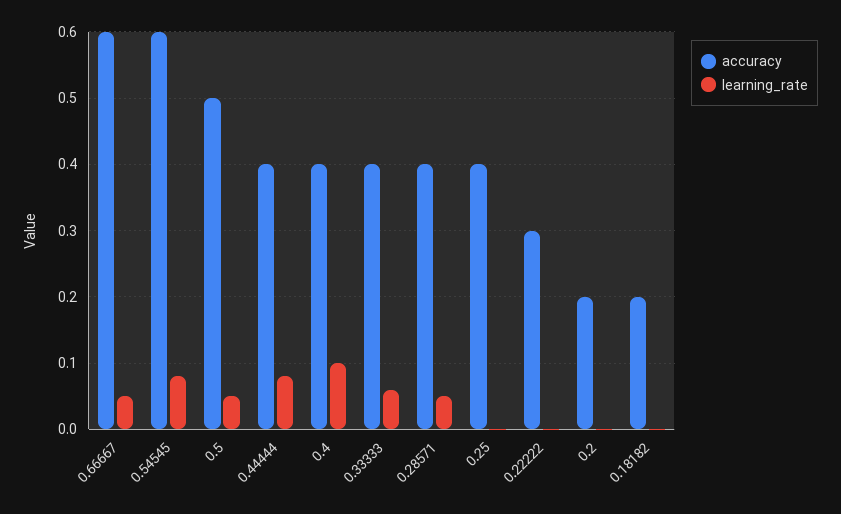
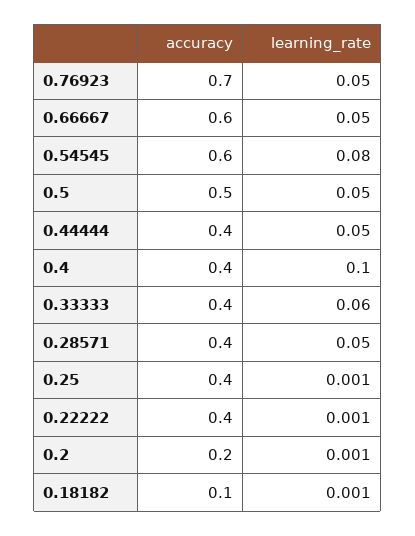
  {
    "accuracy": {
      "0.66667": 0.6,
      "0.54545": 0.6,
      "0.5": 0.5,
      "0.44444": 0.4,
      "0.4": 0.4,
      "0.33333": 0.4,
      "0.28571": 0.4,
      "0.25": 0.4,
-     "0.22222": 0.3,
+     "0.22222": 0.4,
      "0.2": 0.2,
-     "0.18182": 0.2
+     "0.18182": 0.1,
+     "0.76923": 0.7
    },
    "learning_rate": {
      "0.66667": 0.05,
      "0.54545": 0.08,
      "0.5": 0.05,
-     "0.44444": 0.08,
+     "0.44444": 0.05,
      "0.4": 0.1,
      "0.33333": 0.06,
      "0.28571": 0.05,
      "0.25": 0.001,
      "0.22222": 0.001,
      "0.2": 0.001,
-     "0.18182": 0.001
+     "0.18182": 0.001,
+     "0.76923": 0.05
    }
  }

